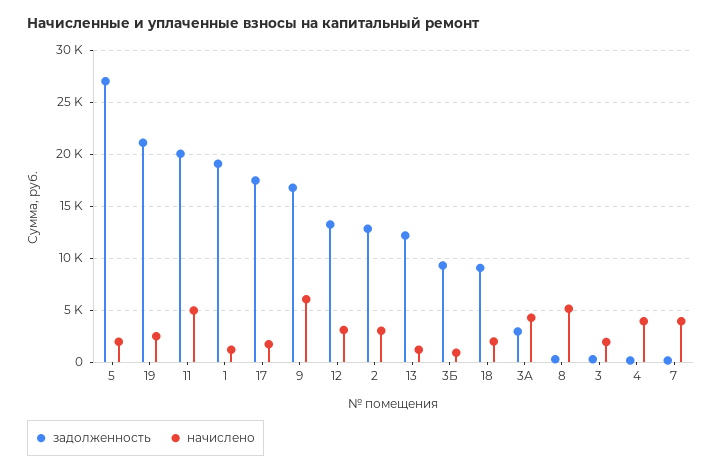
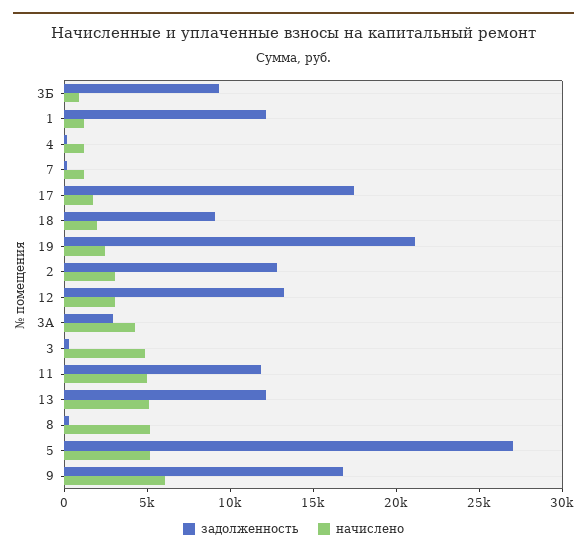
  {
    "задолженность": {
      "5": 27000,
      "19": 21000,
-     "11": 20000,
+     "11": 12000,
-     "1": 19000,
+     "1": 12000,
      "17": 17000,
      "9": 17000,
      "12": 13000,
      "2": 13000,
      "13": 12000,
      "3Б": 9000,
      "18": 9000,
      "3А": 3000,
      "8": 0,
      "3": 0,
      "4": 0,
      "7": 0
    },
    "начислено": {
-     "5": 2000,
+     "5": 5000,
      "19": 2000,
      "11": 5000,
      "1": 1000,
      "17": 2000,
      "9": 6000,
      "12": 3000,
      "2": 3000,
-     "13": 1000,
+     "13": 5000,
      "3Б": 1000,
      "18": 2000,
      "3А": 4000,
      "8": 5000,
-     "3": 2000,
+     "3": 5000,
-     "4": 4000,
+     "4": 1000,
-     "7": 4000
+     "7": 1000
    }
  }

